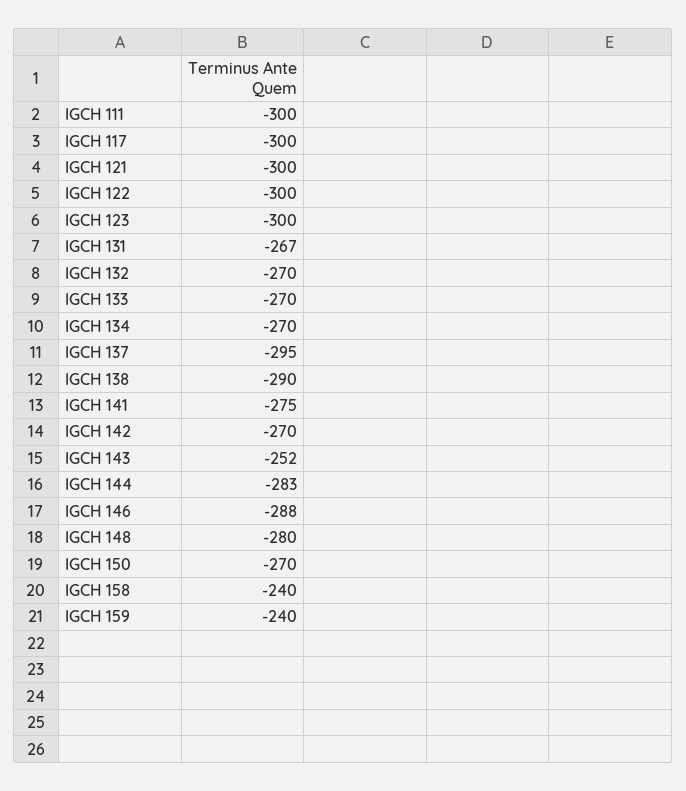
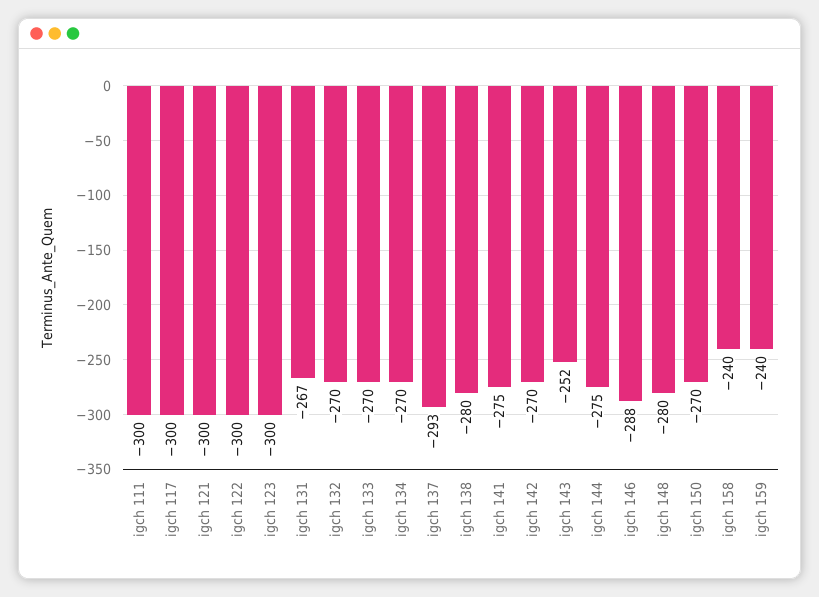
  {
    "IGCH 111": -300,
    "IGCH 117": -300,
    "IGCH 121": -300,
    "IGCH 122": -300,
    "IGCH 123": -300,
    "IGCH 131": -267,
    "IGCH 132": -270,
    "IGCH 133": -270,
    "IGCH 134": -270,
-   "IGCH 137": -295,
+   "IGCH 137": -293,
-   "IGCH 138": -290,
+   "IGCH 138": -280,
    "IGCH 141": -275,
    "IGCH 142": -270,
    "IGCH 143": -252,
-   "IGCH 144": -283,
+   "IGCH 144": -275,
    "IGCH 146": -288,
    "IGCH 148": -280,
    "IGCH 150": -270,
    "IGCH 158": -240,
    "IGCH 159": -240
  }

